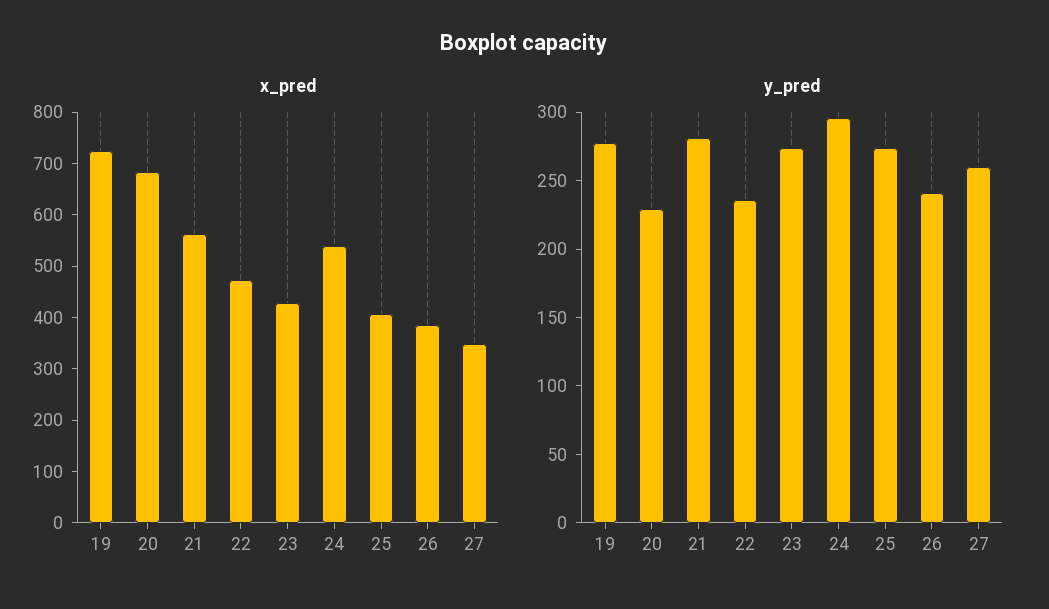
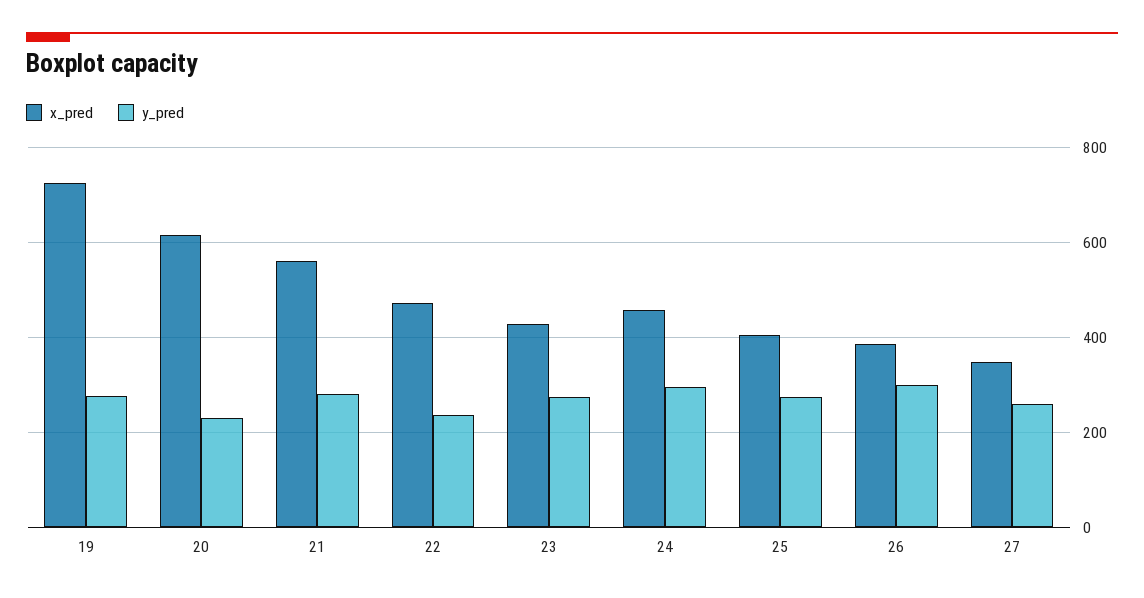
  {
    "x_pred": {
      "19": 720,
-     "20": 680,
+     "20": 620,
      "21": 560,
      "22": 480,
      "23": 420,
-     "24": 540,
+     "24": 460,
      "25": 400,
      "26": 380,
      "27": 340
    },
    "y_pred": {
      "19": 280,
      "20": 230,
      "21": 280,
      "22": 240,
      "23": 270,
      "24": 300,
      "25": 270,
-     "26": 240,
+     "26": 300,
      "27": 260
    }
  }

